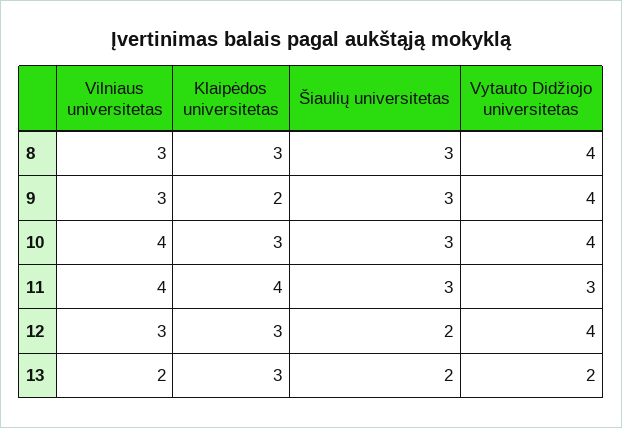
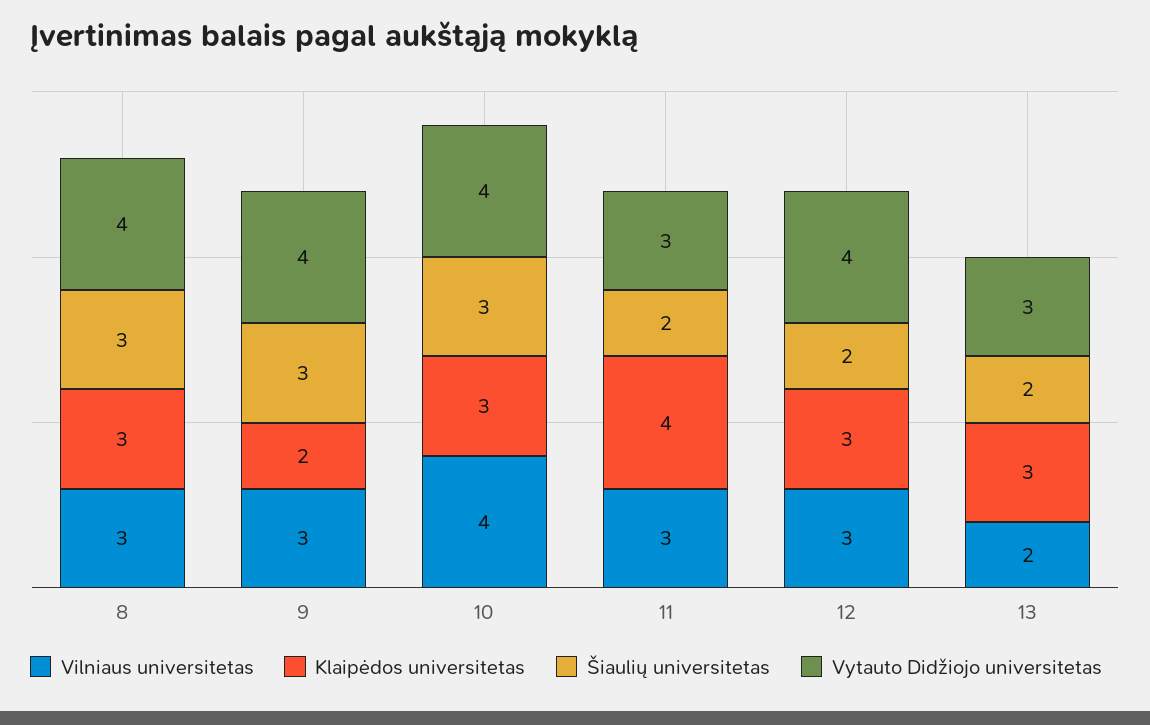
  {
    "Vilniaus universitetas": {
      "8": 3,
      "9": 3,
      "10": 4,
-     "11": 4,
+     "11": 3,
      "12": 3,
      "13": 2
    },
    "Klaipėdos universitetas": {
      "8": 3,
      "9": 2,
      "10": 3,
      "11": 4,
      "12": 3,
      "13": 3
    },
    "Šiaulių universitetas": {
      "8": 3,
      "9": 3,
      "10": 3,
-     "11": 3,
+     "11": 2,
      "12": 2,
      "13": 2
    },
    "Vytauto Didžiojo universitetas": {
      "8": 4,
      "9": 4,
      "10": 4,
      "11": 3,
      "12": 4,
-     "13": 2
+     "13": 3
    }
  }

